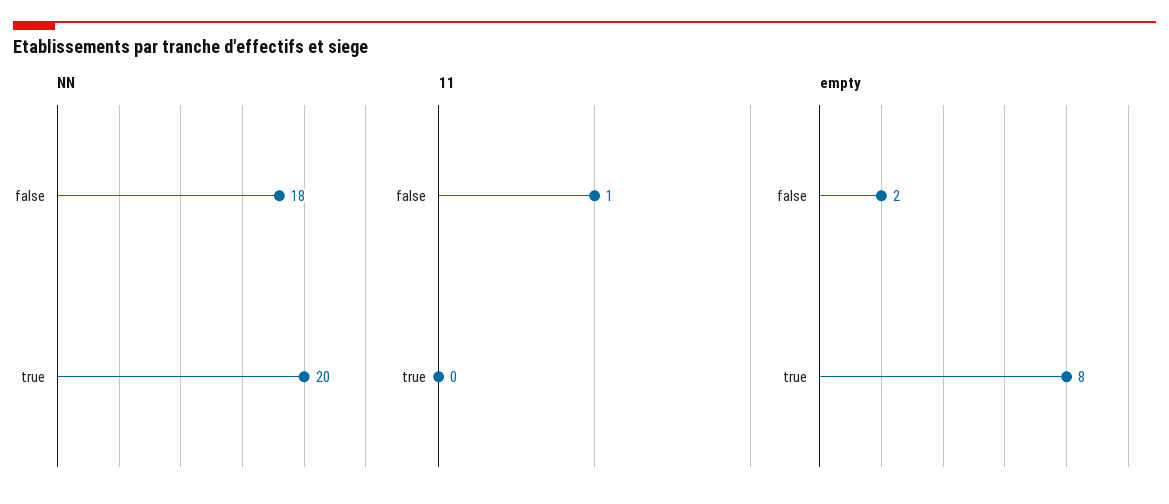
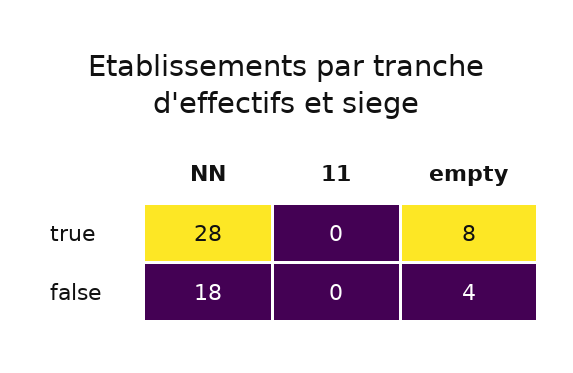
  {
    "NN": {
      "false": 18,
-     "true": 20
+     "true": 28
    },
    "11": {
-     "false": 1,
+     "false": 0,
      "true": 0
    },
    "empty": {
-     "false": 2,
+     "false": 4,
      "true": 8
    }
  }

